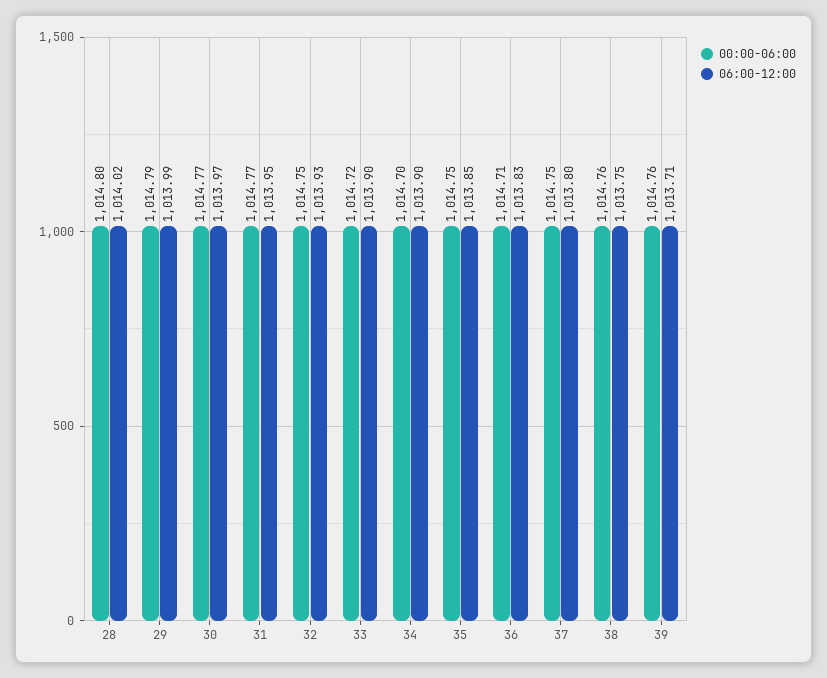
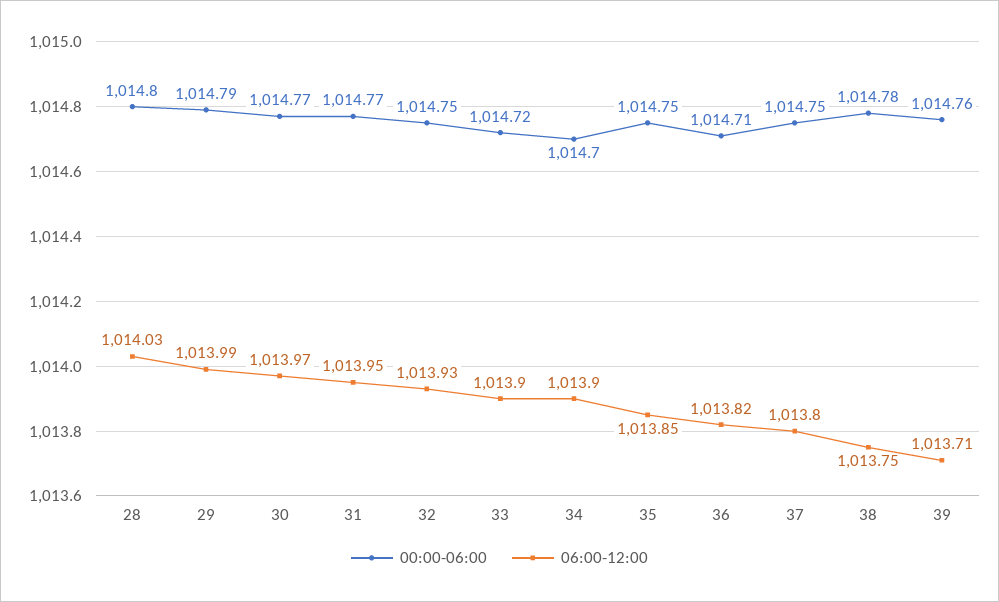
  {
    "00:00-06:00": {
      "28": 1014.8,
      "29": 1014.79,
      "30": 1014.77,
      "31": 1014.77,
      "32": 1014.75,
      "33": 1014.72,
      "34": 1014.7,
      "35": 1014.75,
      "36": 1014.71,
      "37": 1014.75,
-     "38": 1014.76,
+     "38": 1014.78,
      "39": 1014.76
    },
    "06:00-12:00": {
-     "28": 1014.02,
+     "28": 1014.03,
      "29": 1013.99,
      "30": 1013.97,
      "31": 1013.95,
      "32": 1013.93,
      "33": 1013.9,
      "34": 1013.9,
      "35": 1013.85,
-     "36": 1013.83,
+     "36": 1013.82,
      "37": 1013.8,
      "38": 1013.75,
      "39": 1013.71
    }
  }

